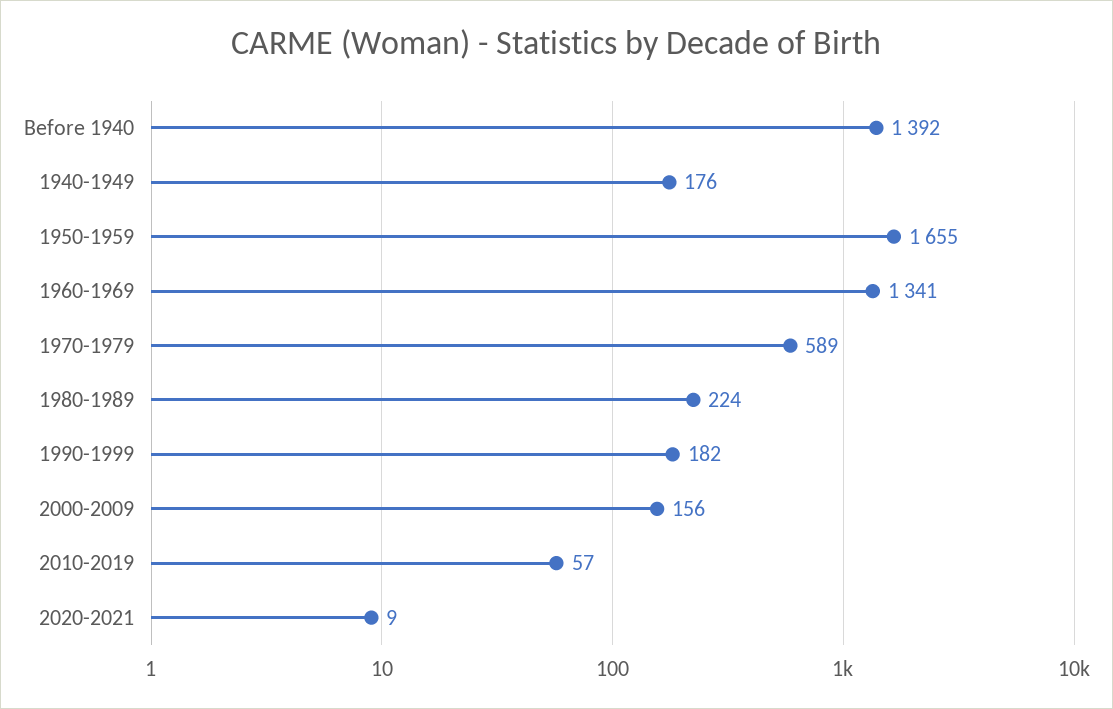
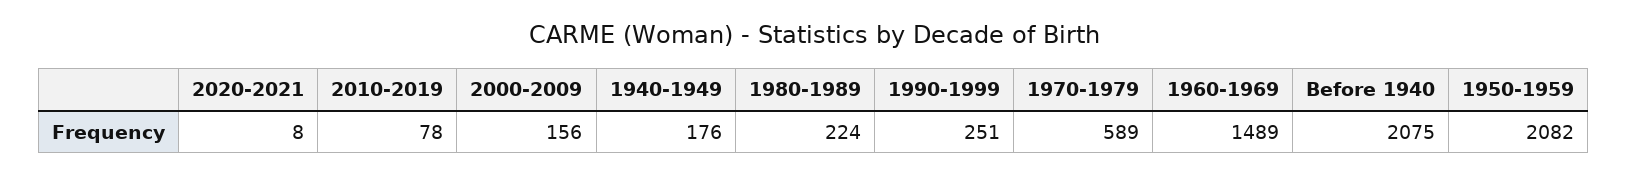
  {
-   "Before 1940": 1392,
+   "Before 1940": 2075,
    "1940-1949": 176,
-   "1950-1959": 1655,
+   "1950-1959": 2082,
-   "1960-1969": 1341,
+   "1960-1969": 1489,
    "1970-1979": 589,
    "1980-1989": 224,
-   "1990-1999": 182,
+   "1990-1999": 251,
    "2000-2009": 156,
-   "2010-2019": 57,
+   "2010-2019": 78,
-   "2020-2021": 9
+   "2020-2021": 8
  }

